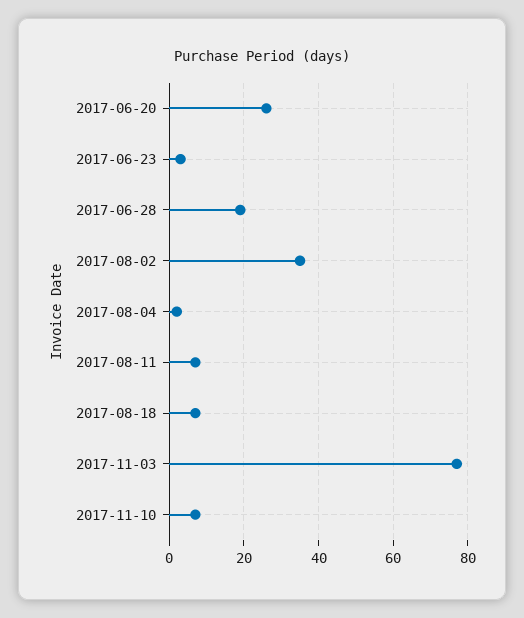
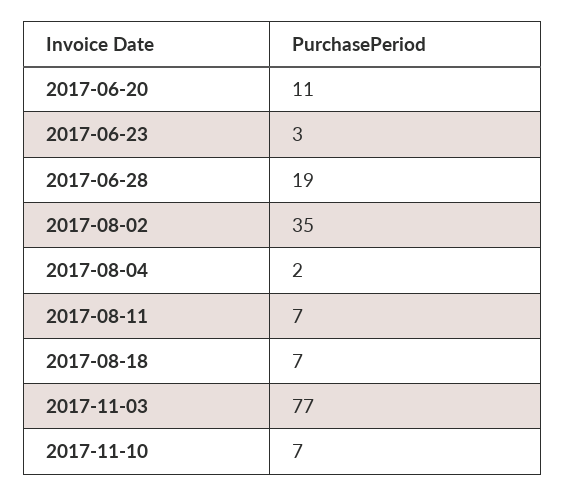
  {
-   "2017-06-20": 25,
+   "2017-06-20": 11,
    "2017-06-23": 3,
    "2017-06-28": 19,
    "2017-08-02": 35,
    "2017-08-04": 2,
    "2017-08-11": 7,
    "2017-08-18": 7,
    "2017-11-03": 77,
    "2017-11-10": 7
  }

